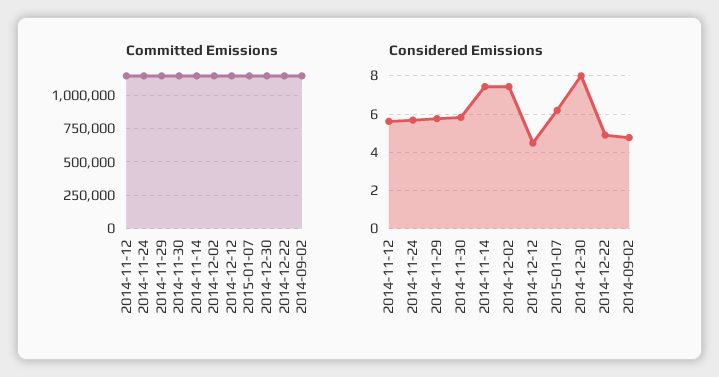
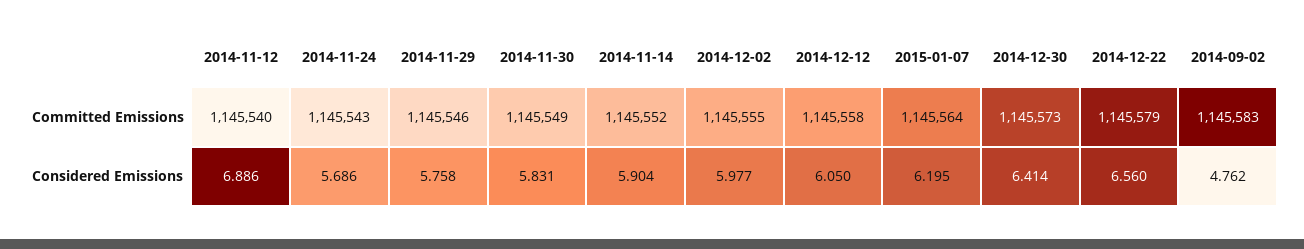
  {
    "Committed Emissions": {
      "2014-11-12": 1145540,
      "2014-11-24": 1145543,
      "2014-11-29": 1145546,
      "2014-11-30": 1145549,
      "2014-11-14": 1145552,
      "2014-12-02": 1145555,
      "2014-12-12": 1145558,
      "2015-01-07": 1145564,
      "2014-12-30": 1145573,
      "2014-12-22": 1145579,
      "2014-09-02": 1145583
    },
    "Considered Emissions": {
-     "2014-11-12": 5.5,
+     "2014-11-12": 6.886,
      "2014-11-24": 5.686,
      "2014-11-29": 5.758,
      "2014-11-30": 5.831,
-     "2014-11-14": 7.5,
+     "2014-11-14": 5.904,
-     "2014-12-02": 7.5,
+     "2014-12-02": 5.977,
-     "2014-12-12": 4.5,
+     "2014-12-12": 6.05,
      "2015-01-07": 6.195,
-     "2014-12-30": 8,
+     "2014-12-30": 6.414,
-     "2014-12-22": 5,
+     "2014-12-22": 6.56,
      "2014-09-02": 4.762
    }
  }

